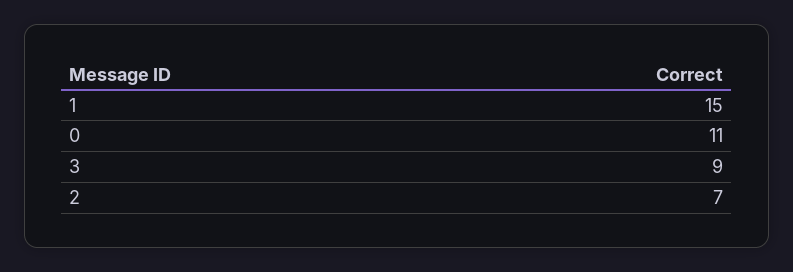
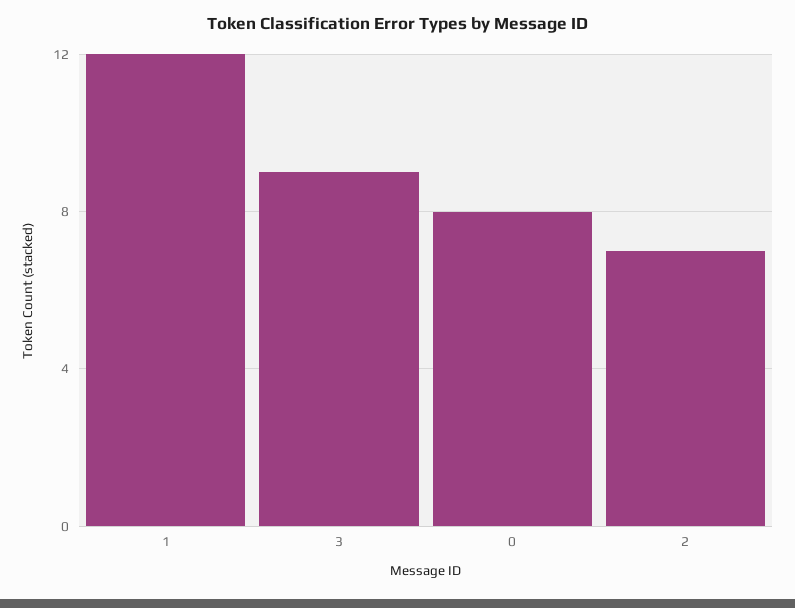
  {
-   "1": 15,
+   "1": 12,
-   "0": 11,
+   "0": 8,
    "3": 9,
    "2": 7
  }

